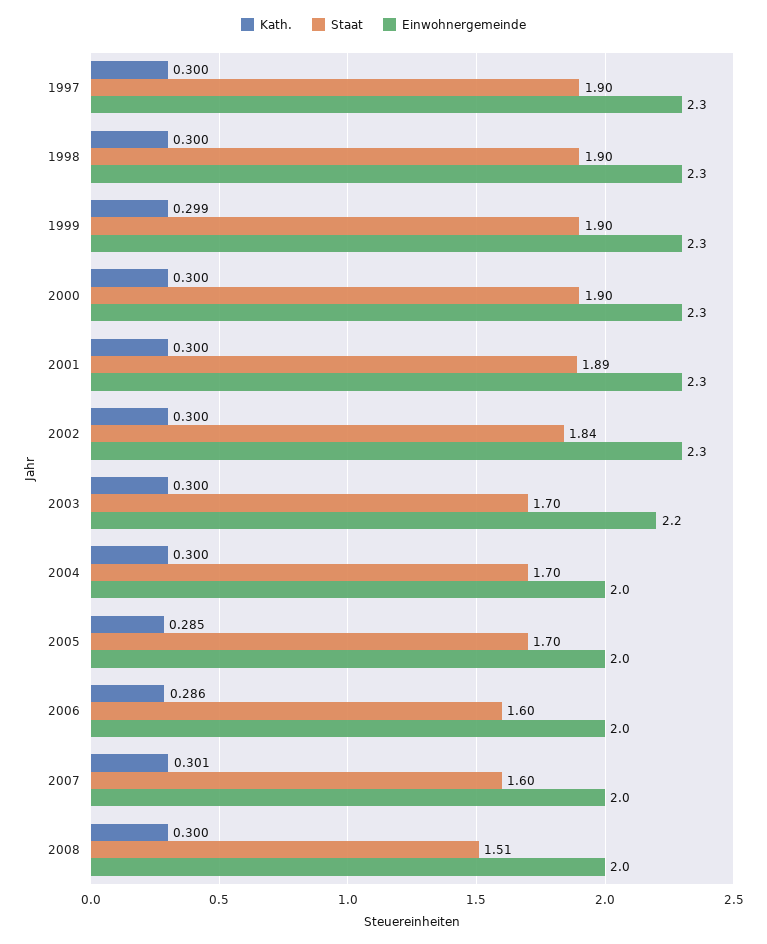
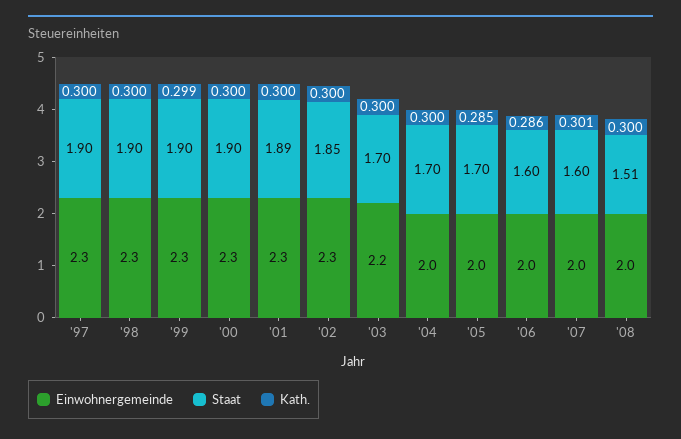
  {
    "Kath.": {
      "1997": 0.3,
      "1998": 0.3,
      "1999": 0.299,
      "2000": 0.3,
      "2001": 0.3,
      "2002": 0.3,
      "2003": 0.3,
      "2004": 0.3,
      "2005": 0.285,
      "2006": 0.286,
      "2007": 0.301,
      "2008": 0.3
    },
    "Staat": {
      "1997": 1.9,
      "1998": 1.9,
      "1999": 1.9,
      "2000": 1.9,
      "2001": 1.89,
-     "2002": 1.84,
+     "2002": 1.85,
      "2003": 1.7,
      "2004": 1.7,
      "2005": 1.7,
      "2006": 1.6,
      "2007": 1.6,
      "2008": 1.51
    },
    "Einwohnergemeinde": {
      "1997": 2.3,
      "1998": 2.3,
      "1999": 2.3,
      "2000": 2.3,
      "2001": 2.3,
      "2002": 2.3,
      "2003": 2.2,
      "2004": 2,
      "2005": 2,
      "2006": 2,
      "2007": 2,
      "2008": 2
    }
  }

